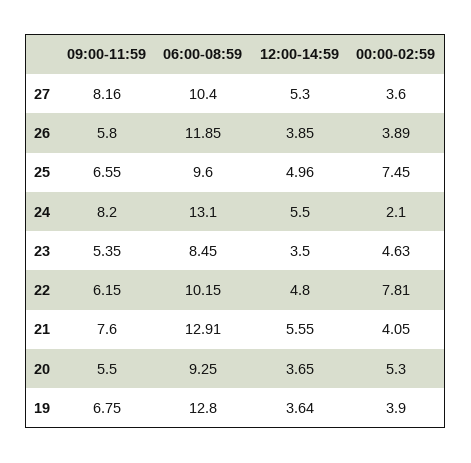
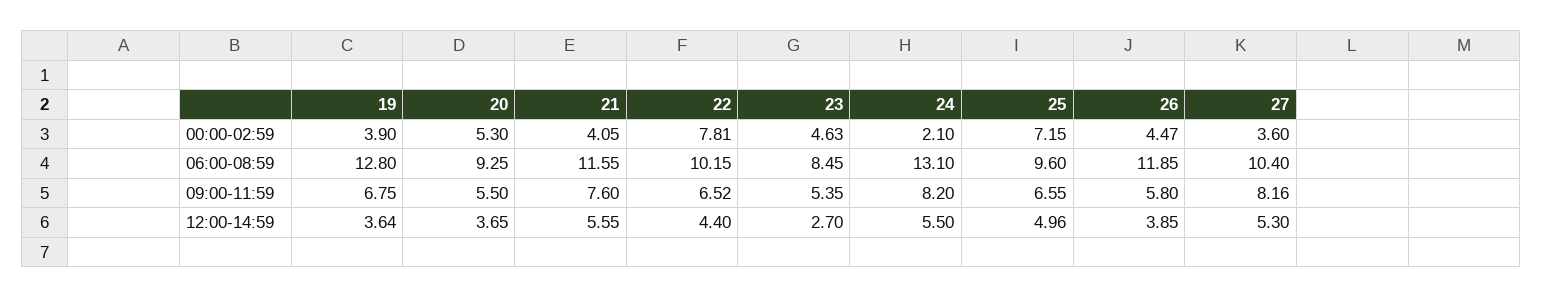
  {
    "09:00-11:59": {
      "27": 8.16,
      "26": 5.8,
      "25": 6.55,
      "24": 8.2,
      "23": 5.35,
-     "22": 6.15,
+     "22": 6.52,
      "21": 7.6,
      "20": 5.5,
      "19": 6.75
    },
    "06:00-08:59": {
      "27": 10.4,
      "26": 11.85,
      "25": 9.6,
      "24": 13.1,
      "23": 8.45,
      "22": 10.15,
-     "21": 12.91,
+     "21": 11.55,
      "20": 9.25,
      "19": 12.8
    },
    "12:00-14:59": {
      "27": 5.3,
      "26": 3.85,
      "25": 4.96,
      "24": 5.5,
-     "23": 3.5,
+     "23": 2.7,
-     "22": 4.8,
+     "22": 4.4,
      "21": 5.55,
      "20": 3.65,
      "19": 3.64
    },
    "00:00-02:59": {
      "27": 3.6,
-     "26": 3.89,
+     "26": 4.47,
-     "25": 7.45,
+     "25": 7.15,
      "24": 2.1,
      "23": 4.63,
      "22": 7.81,
      "21": 4.05,
      "20": 5.3,
      "19": 3.9
    }
  }

